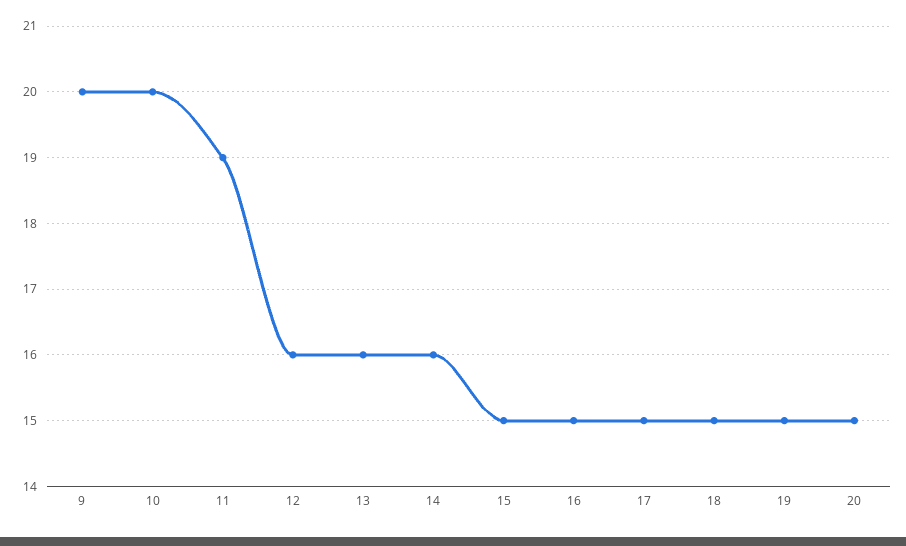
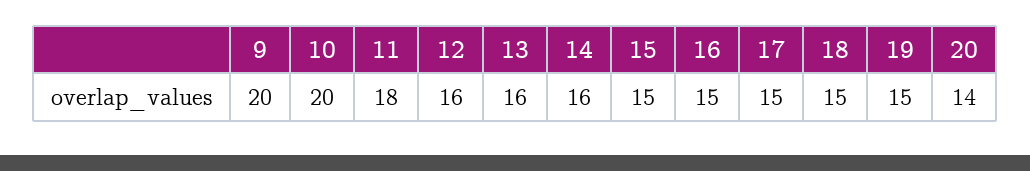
  {
    "9": 20,
    "10": 20,
-   "11": 19,
+   "11": 18,
    "12": 16,
    "13": 16,
    "14": 16,
    "15": 15,
    "16": 15,
    "17": 15,
    "18": 15,
    "19": 15,
-   "20": 15
+   "20": 14
  }

